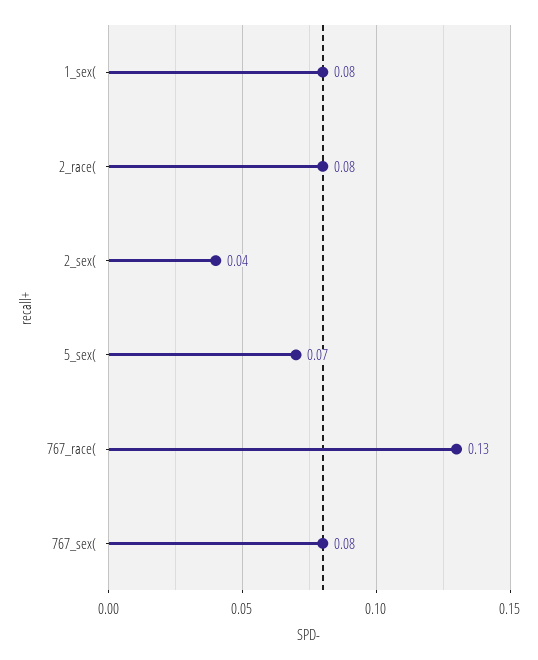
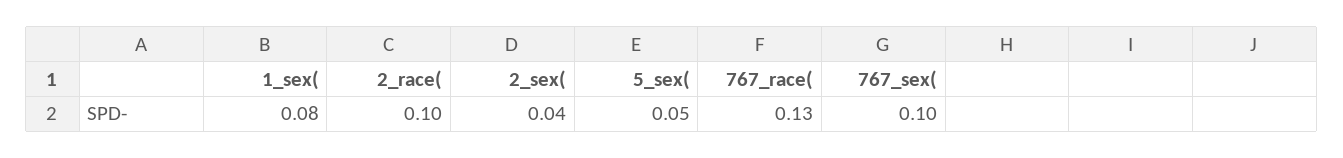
  {
    "1_sex(": 0.08,
-   "2_race(": 0.08,
+   "2_race(": 0.1,
    "2_sex(": 0.04,
-   "5_sex(": 0.07,
+   "5_sex(": 0.05,
    "767_race(": 0.13,
-   "767_sex(": 0.08
+   "767_sex(": 0.1
  }

